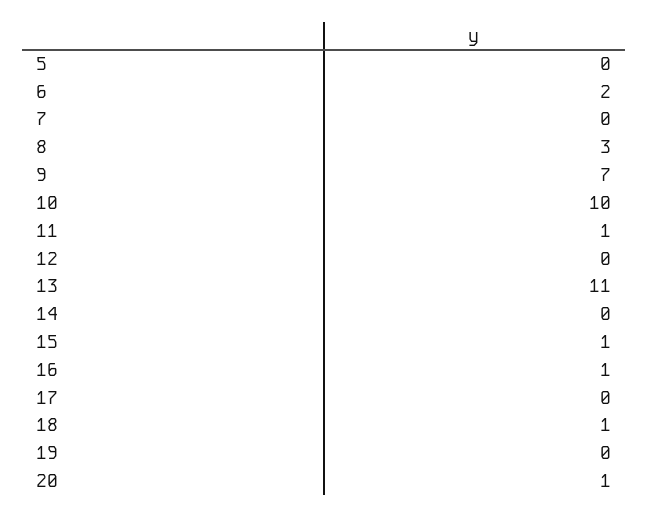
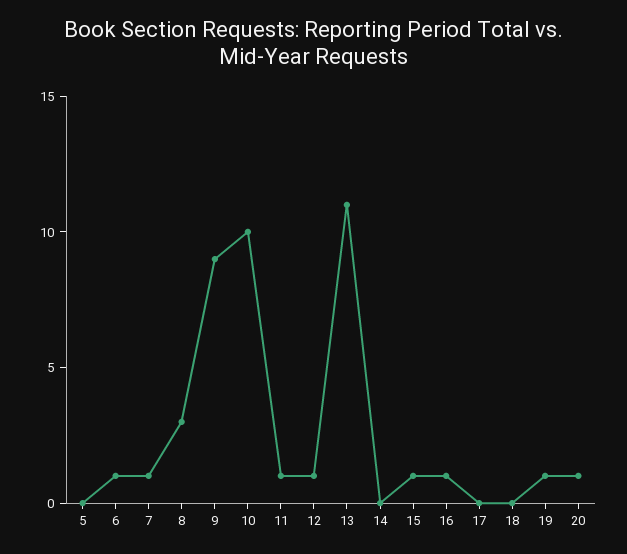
  {
    "5": 0,
-   "6": 2,
+   "6": 1,
-   "7": 0,
+   "7": 1,
    "8": 3,
-   "9": 7,
+   "9": 9,
    "10": 10,
    "11": 1,
-   "12": 0,
+   "12": 1,
    "13": 11,
    "14": 0,
    "15": 1,
    "16": 1,
    "17": 0,
-   "18": 1,
+   "18": 0,
-   "19": 0,
+   "19": 1,
    "20": 1
  }

